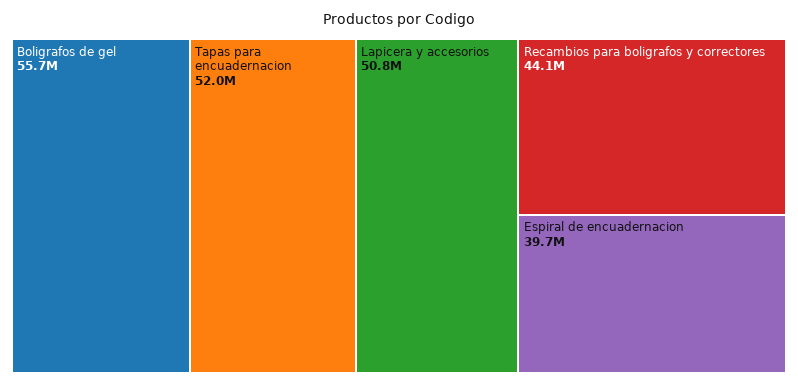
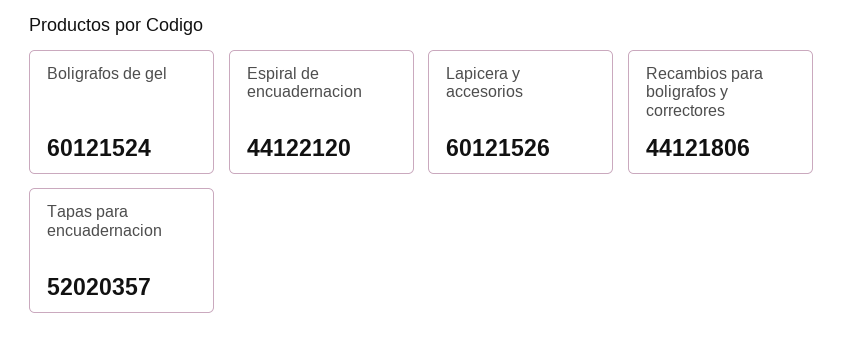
  {
-   "Boligrafos de gel": 55700000,
+   "Boligrafos de gel": 60121524,
    "Tapas para encuadernacion": 52020357,
-   "Lapicera y accesorios": 50800000,
+   "Lapicera y accesorios": 60121526,
    "Recambios para boligrafos y correctores": 44121806,
-   "Espiral de encuadernacion": 39700000
+   "Espiral de encuadernacion": 44122120
  }

